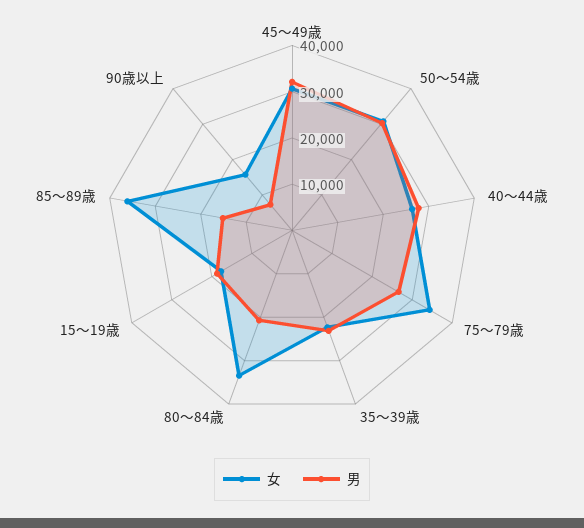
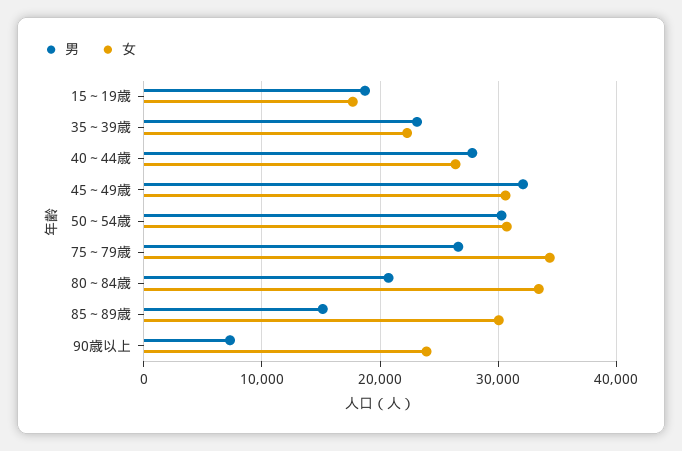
  {
    "女": {
      "45～49歳": 31000,
      "50～54歳": 31000,
      "40～44歳": 26000,
      "75～79歳": 34000,
      "35～39歳": 22000,
      "80～84歳": 33000,
      "15～19歳": 18000,
-     "85～89歳": 36000,
+     "85～89歳": 30000,
-     "90歳以上": 16000
+     "90歳以上": 24000
    },
    "男": {
      "45～49歳": 32000,
      "50～54歳": 30000,
      "40～44歳": 28000,
      "75～79歳": 27000,
      "35～39歳": 23000,
      "80～84歳": 21000,
      "15～19歳": 19000,
      "85～89歳": 15000,
      "90歳以上": 7000
    }
  }

